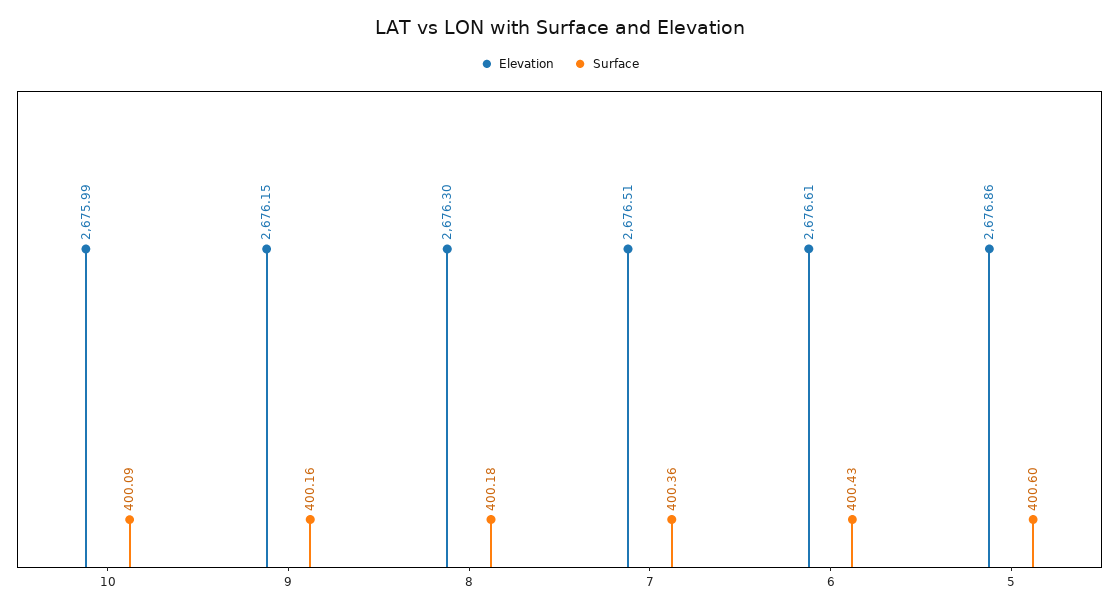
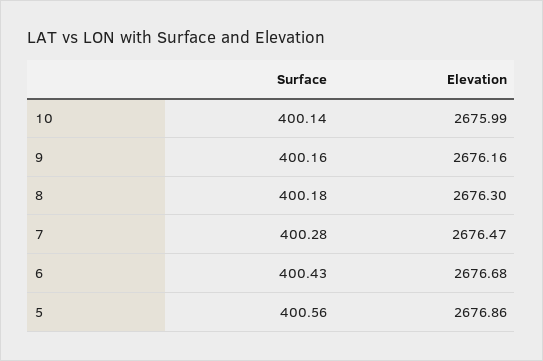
  {
    "Elevation": {
      "10": 2675.99,
-     "9": 2676.15,
+     "9": 2676.16,
      "8": 2676.3,
-     "7": 2676.51,
+     "7": 2676.47,
-     "6": 2676.61,
+     "6": 2676.68,
      "5": 2676.86
    },
    "Surface": {
-     "10": 400.09,
+     "10": 400.14,
      "9": 400.16,
      "8": 400.18,
-     "7": 400.36,
+     "7": 400.28,
      "6": 400.43,
-     "5": 400.6
+     "5": 400.56
    }
  }

